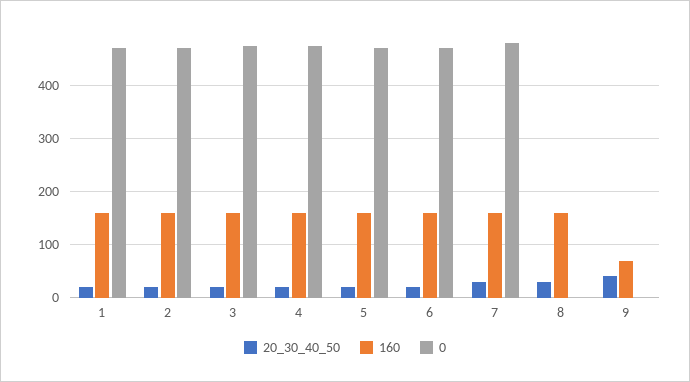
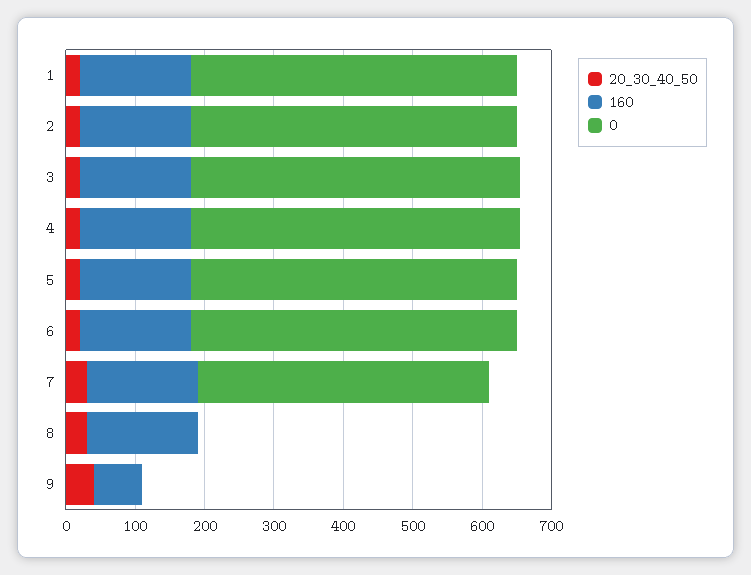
  {
    "20_30_40_50": {
      "1": 20,
      "2": 20,
      "3": 20,
      "4": 20,
      "5": 20,
      "6": 20,
      "7": 40,
      "8": 40,
      "9": 40
    },
    "160": {
      "1": 160,
      "2": 160,
      "3": 160,
      "4": 160,
      "5": 160,
      "6": 160,
      "7": 160,
      "8": 160,
      "9": 80
    },
    "0": {
      "1": 480,
      "2": 480,
      "3": 480,
      "4": 480,
      "5": 480,
      "6": 480,
-     "7": 480,
+     "7": 420,
      "8": 0,
      "9": 0
    }
  }

